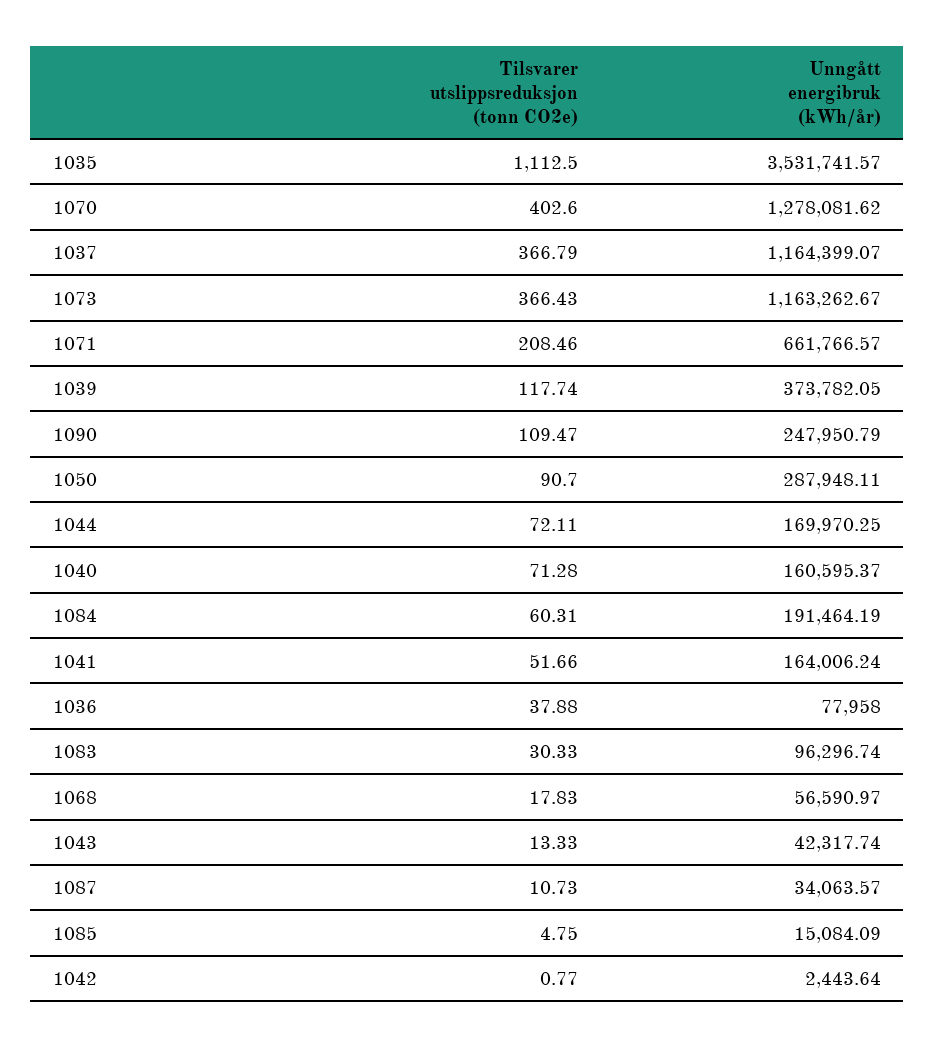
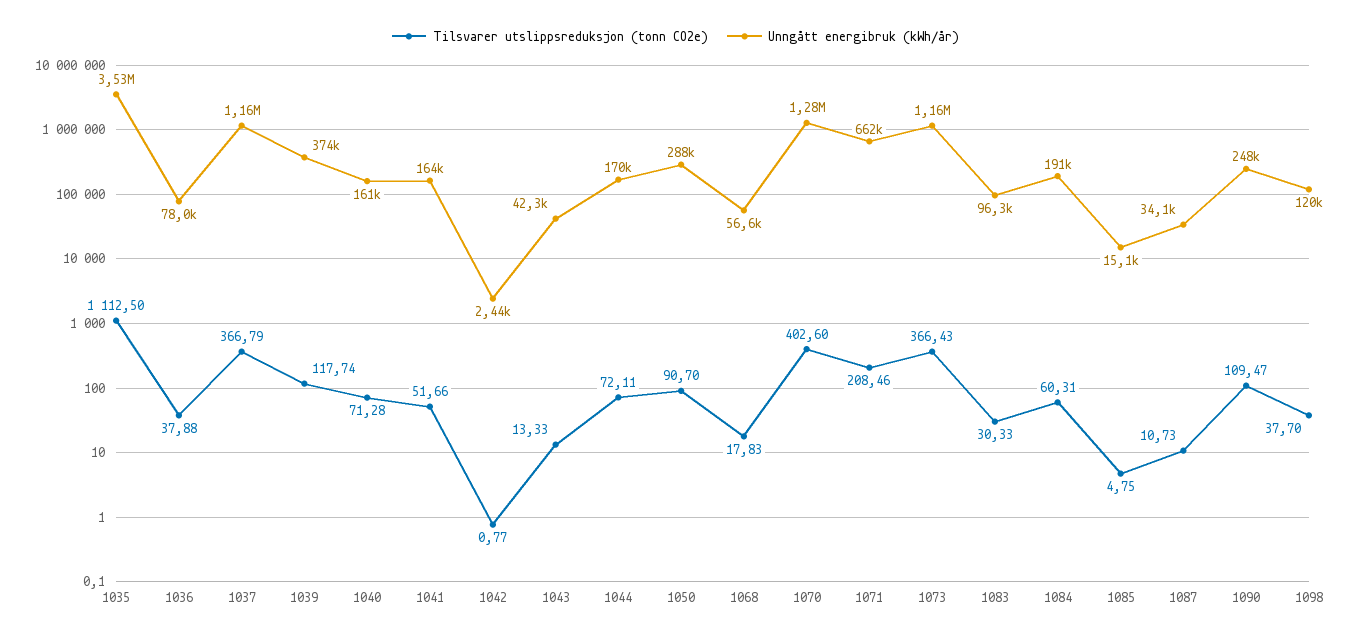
  {
    "Tilsvarer utslippsreduksjon (tonn CO2e)": {
      "1035": 1112.5,
      "1070": 402.6,
      "1037": 366.79,
      "1073": 366.43,
      "1071": 208.46,
      "1039": 117.74,
      "1090": 109.47,
      "1050": 90.7,
      "1044": 72.11,
      "1040": 71.28,
      "1084": 60.31,
      "1041": 51.66,
      "1036": 37.88,
      "1083": 30.33,
      "1068": 17.83,
      "1043": 13.33,
      "1087": 10.73,
      "1085": 4.75,
-     "1042": 0.77
+     "1042": 0.77,
+     "1098": 37.7
    },
    "Unngått energibruk (kWh/år)": {
      "1035": 3531741.57,
      "1070": 1278081.62,
      "1037": 1164399.07,
      "1073": 1163262.67,
      "1071": 661766.57,
      "1039": 373782.05,
      "1090": 247950.79,
      "1050": 287948.11,
      "1044": 169970.25,
      "1040": 160595.37,
      "1084": 191464.19,
      "1041": 164006.24,
      "1036": 77958,
      "1083": 96296.74,
      "1068": 56590.97,
      "1043": 42317.74,
      "1087": 34063.57,
      "1085": 15084.09,
-     "1042": 2443.64
+     "1042": 2443.64,
+     "1098": 120000
    }
  }

